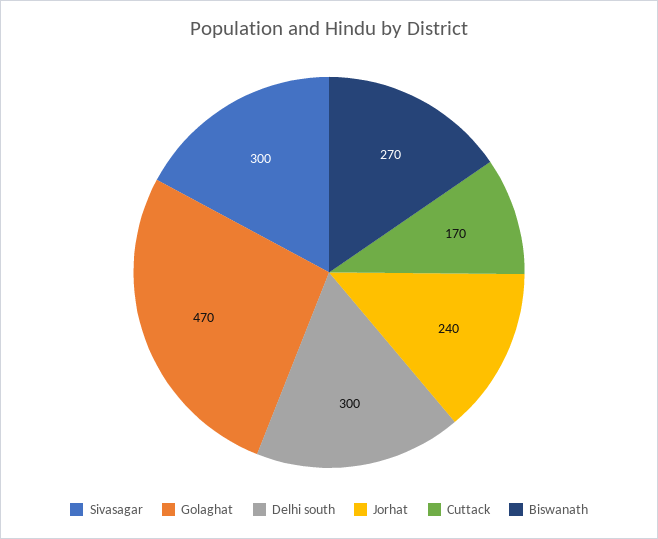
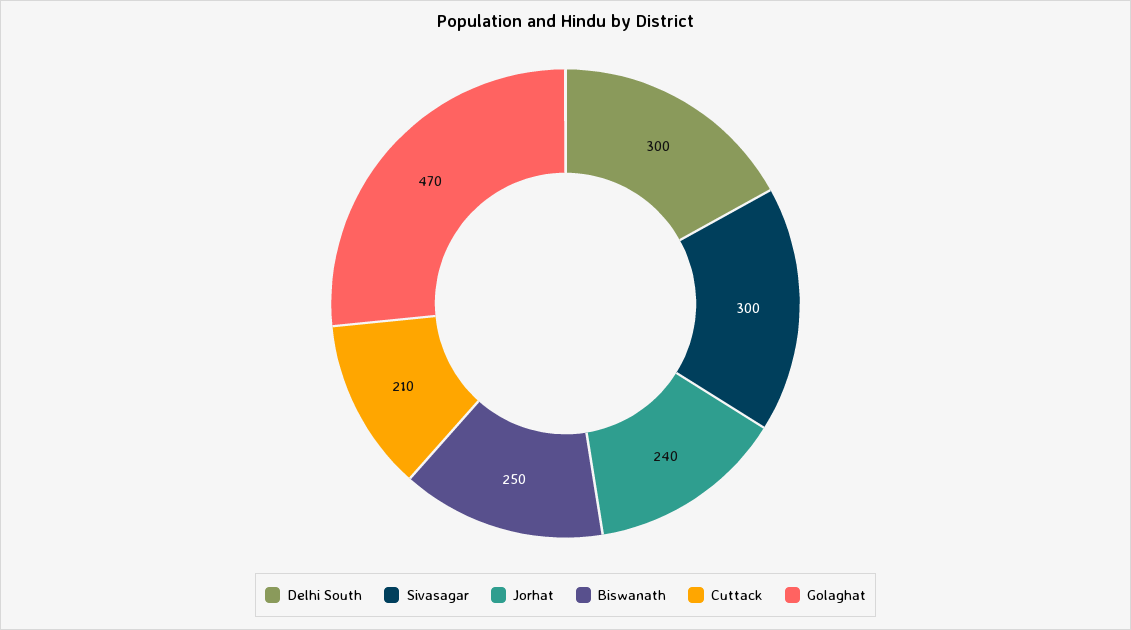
  {
    "Sivasagar": 300,
    "Golaghat": 470,
    "Delhi south": 300,
    "Jorhat": 240,
-   "Cuttack": 170,
+   "Cuttack": 210,
-   "Biswanath": 270
+   "Biswanath": 250
  }

